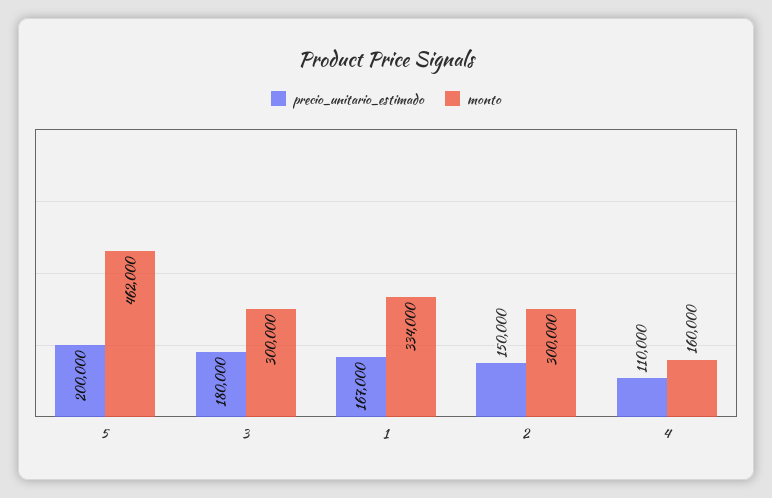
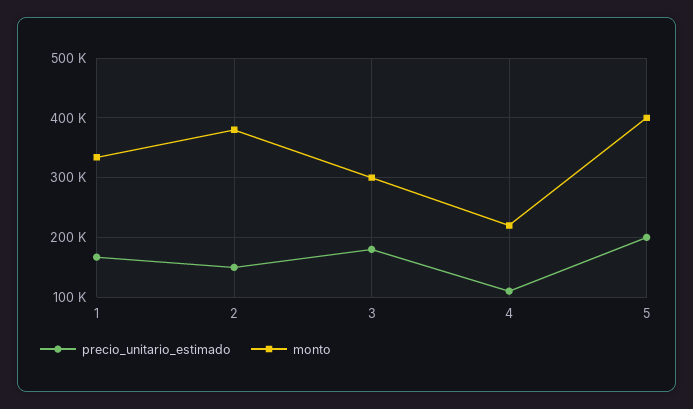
  {
    "precio_unitario_estimado": {
      "5": 200000,
      "3": 180000,
      "1": 167000,
      "2": 150000,
      "4": 110000
    },
    "monto": {
-     "5": 462000,
+     "5": 400000,
      "3": 300000,
      "1": 334000,
-     "2": 300000,
+     "2": 380000,
-     "4": 160000
+     "4": 220000
    }
  }

